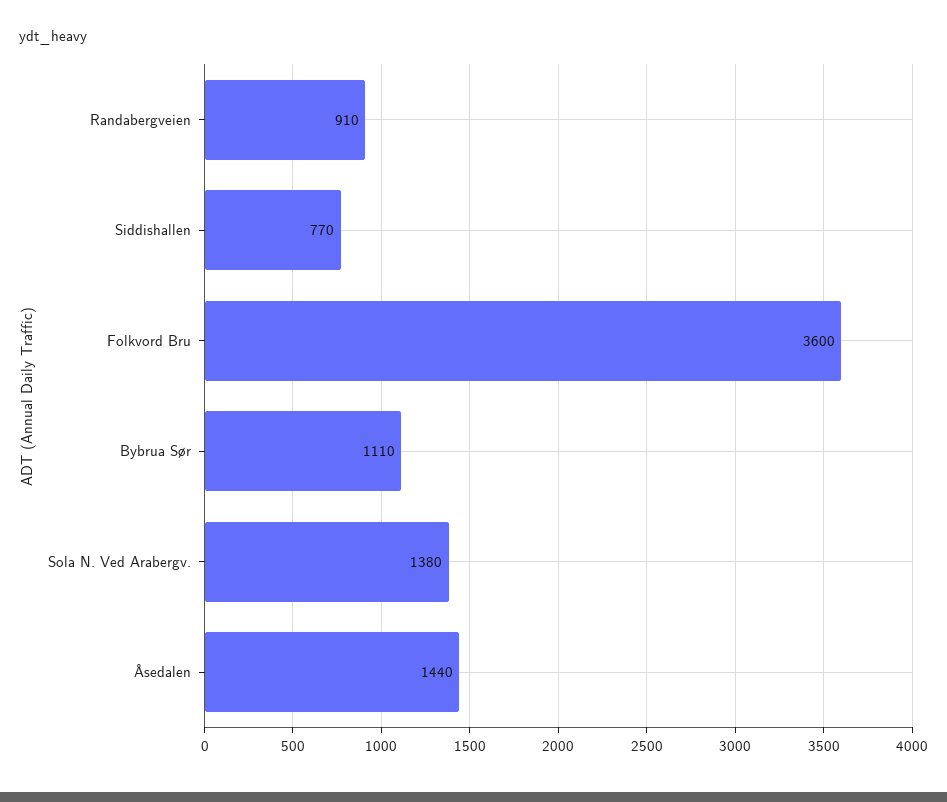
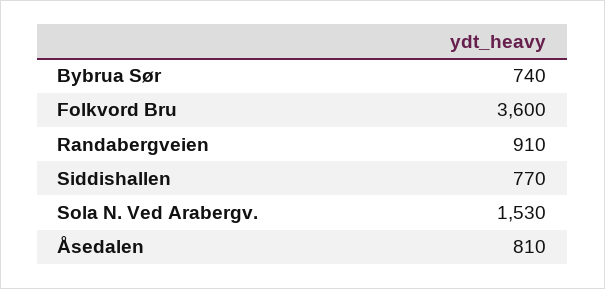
  {
    "Randabergveien": 910,
    "Siddishallen": 770,
    "Folkvord Bru": 3600,
-   "Bybrua Sør": 1110,
+   "Bybrua Sør": 740,
-   "Sola N. Ved Arabergv.": 1380,
+   "Sola N. Ved Arabergv.": 1530,
-   "Åsedalen": 1440
+   "Åsedalen": 810
  }

